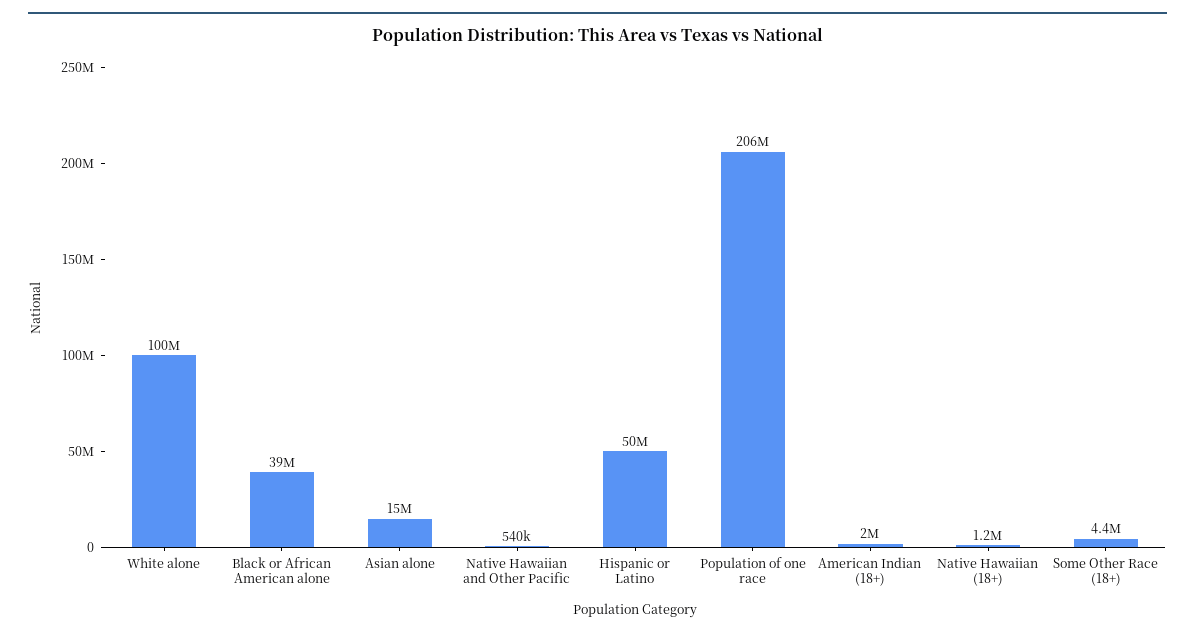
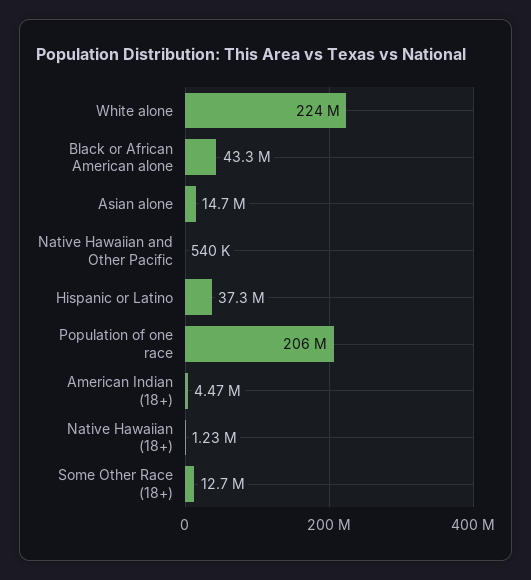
  {
-   "White alone": 100000000,
+   "White alone": 224000000,
-   "Black or African American alone": 39000000,
+   "Black or African American alone": 43300000,
    "Asian alone": 14700000,
    "Native Hawaiian and Other Pacific": 540000,
-   "Hispanic or Latino": 50000000,
+   "Hispanic or Latino": 37300000,
    "Population of one race": 206000000,
-   "American Indian (18+)": 2000000,
+   "American Indian (18+)": 4470000,
    "Native Hawaiian (18+)": 1230000,
-   "Some Other Race (18+)": 4400000
+   "Some Other Race (18+)": 12700000
  }

